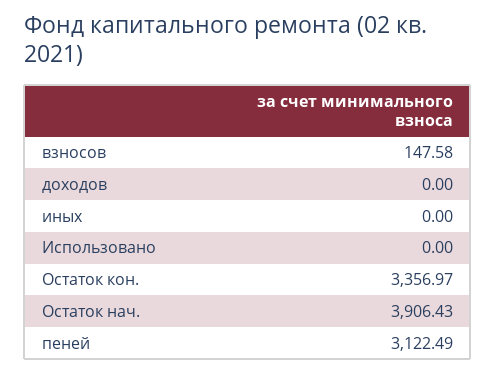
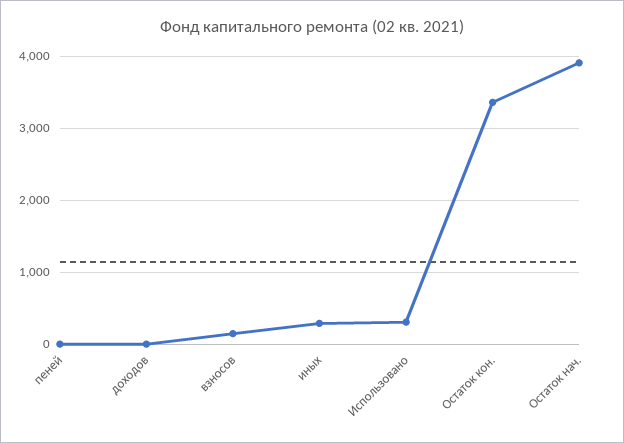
  {
    "взносов": 147.58,
    "доходов": 0,
-   "иных": 0,
+   "иных": 300,
-   "Использовано": 0,
+   "Использовано": 300,
    "Остаток кон.": 3356.97,
    "Остаток нач.": 3906.43,
-   "пеней": 3122.49
+   "пеней": 0
  }

